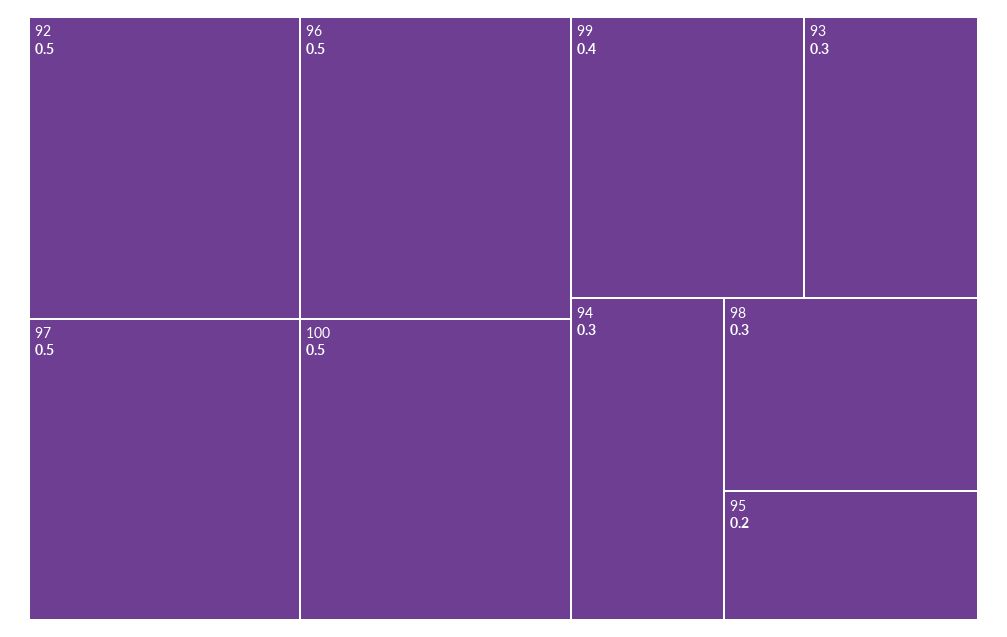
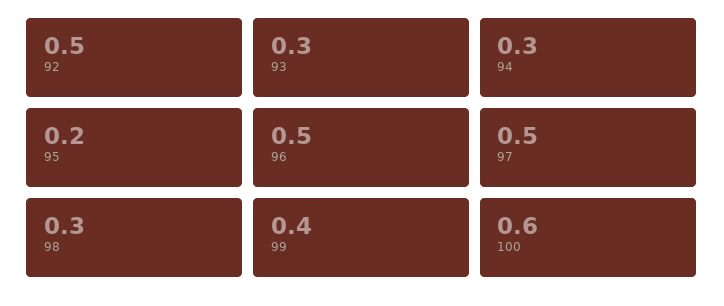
  {
    "92": 0.5,
    "96": 0.5,
    "97": 0.5,
-   "100": 0.5,
+   "100": 0.6,
    "99": 0.4,
    "93": 0.3,
    "94": 0.3,
    "98": 0.3,
    "95": 0.2
  }

